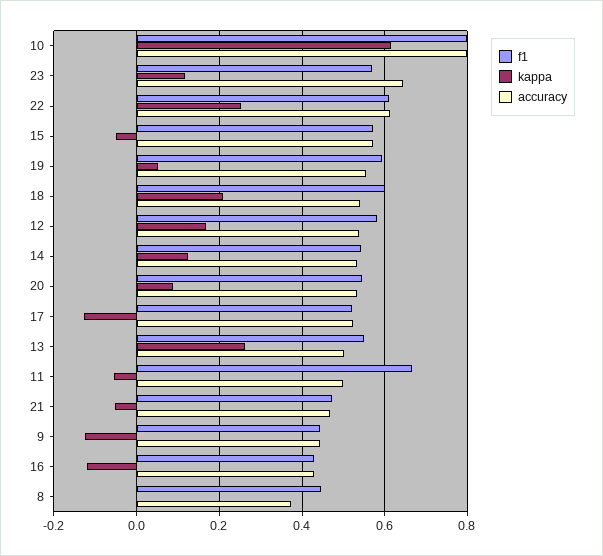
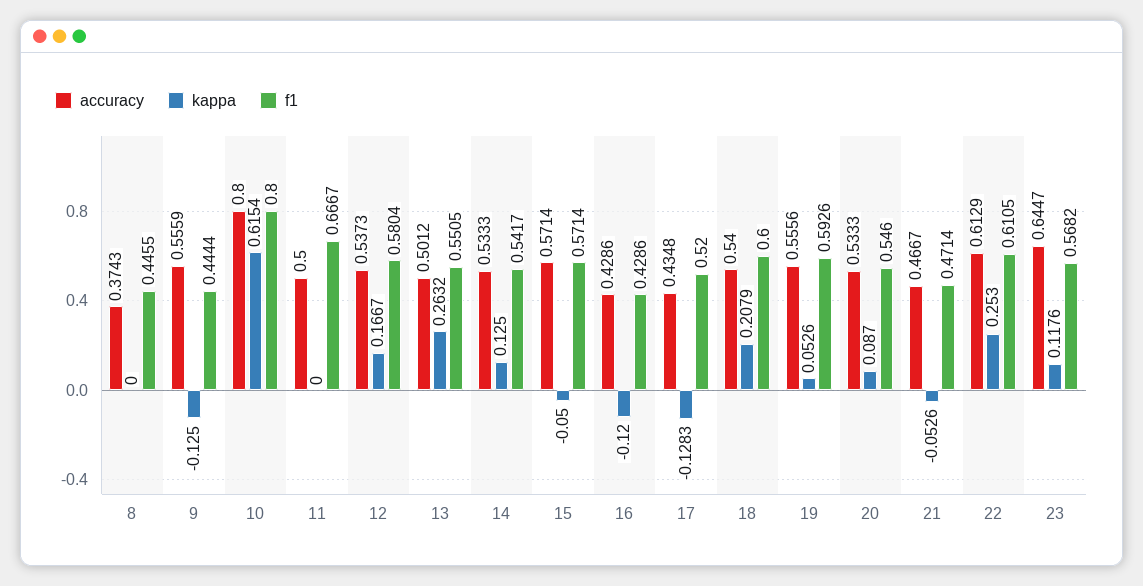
  {
    "f1": {
      "10": 0.8,
      "23": 0.5682,
      "22": 0.6105,
      "15": 0.5714,
      "19": 0.5926,
      "18": 0.6,
      "12": 0.5804,
      "14": 0.5417,
      "20": 0.546,
      "17": 0.52,
      "13": 0.5505,
      "11": 0.6667,
      "21": 0.4714,
      "9": 0.4444,
      "16": 0.4286,
      "8": 0.4455
    },
    "kappa": {
      "10": 0.6154,
      "23": 0.1176,
      "22": 0.253,
      "15": -0.05,
      "19": 0.0526,
      "18": 0.2079,
      "12": 0.1667,
      "14": 0.125,
      "20": 0.087,
      "17": -0.1283,
      "13": 0.2632,
-     "11": -0.06,
+     "11": 0,
      "21": -0.0526,
      "9": -0.125,
      "16": -0.12,
      "8": 0
    },
    "accuracy": {
      "10": 0.8,
      "23": 0.6447,
      "22": 0.6129,
      "15": 0.5714,
      "19": 0.5556,
      "18": 0.54,
      "12": 0.5373,
      "14": 0.5333,
      "20": 0.5333,
-     "17": 0.52,
+     "17": 0.4348,
      "13": 0.5012,
      "11": 0.5,
      "21": 0.4667,
-     "9": 0.44,
+     "9": 0.5559,
      "16": 0.4286,
      "8": 0.3743
    }
  }

